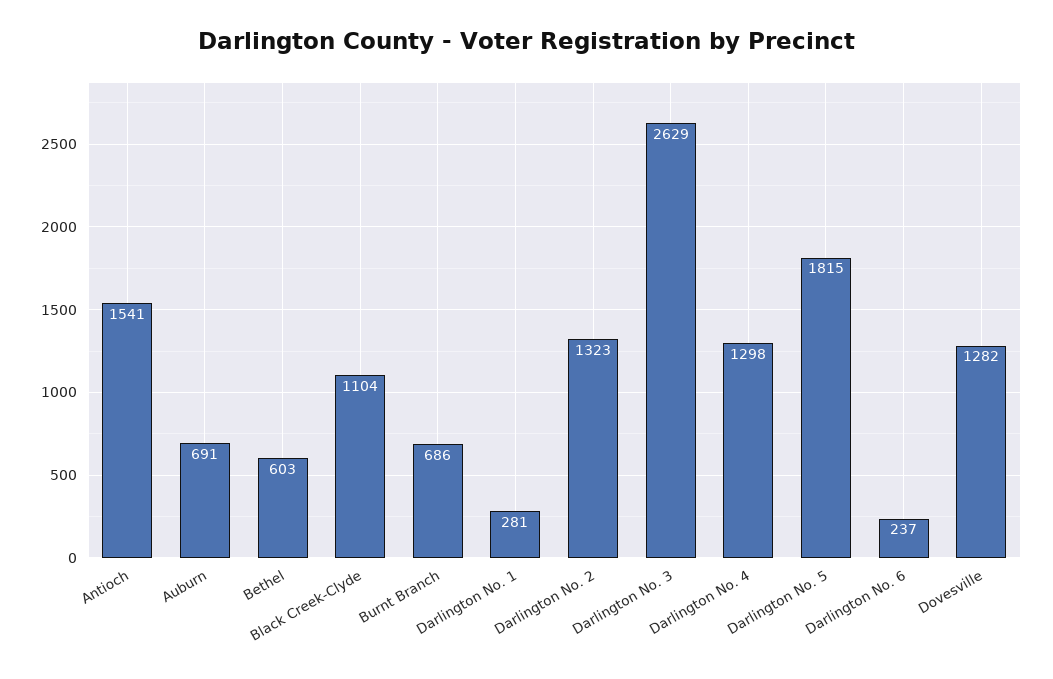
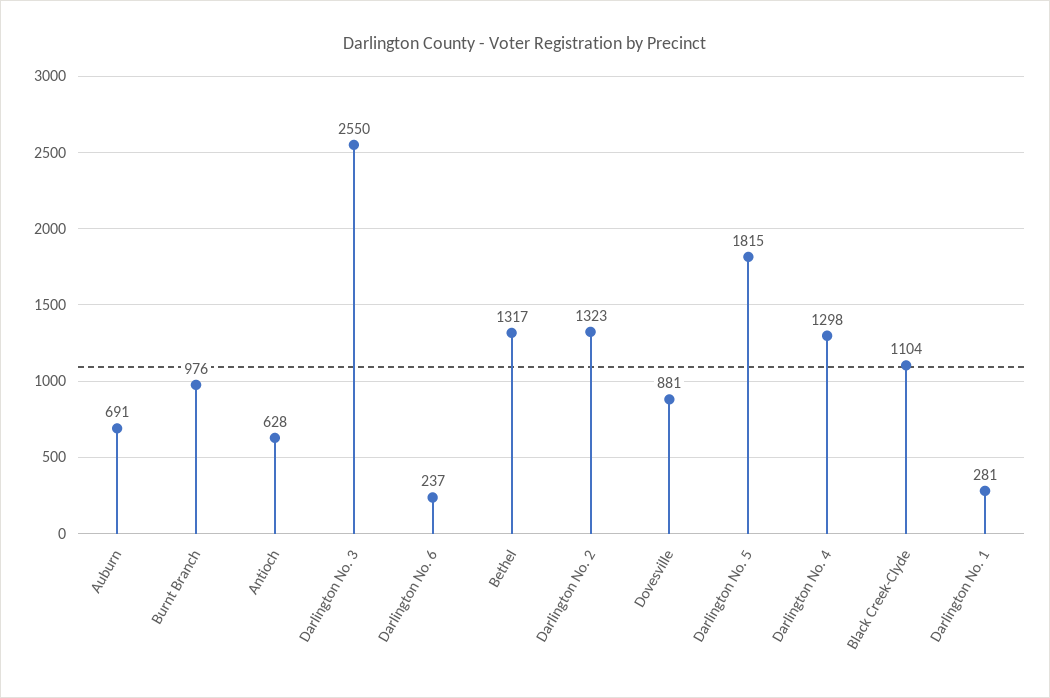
  {
-   "Antioch": 1541,
+   "Antioch": 628,
    "Auburn": 691,
-   "Bethel": 603,
+   "Bethel": 1317,
    "Black Creek-Clyde": 1104,
-   "Burnt Branch": 686,
+   "Burnt Branch": 976,
    "Darlington No. 1": 281,
    "Darlington No. 2": 1323,
-   "Darlington No. 3": 2629,
+   "Darlington No. 3": 2550,
    "Darlington No. 4": 1298,
    "Darlington No. 5": 1815,
    "Darlington No. 6": 237,
-   "Dovesville": 1282
+   "Dovesville": 881
  }

